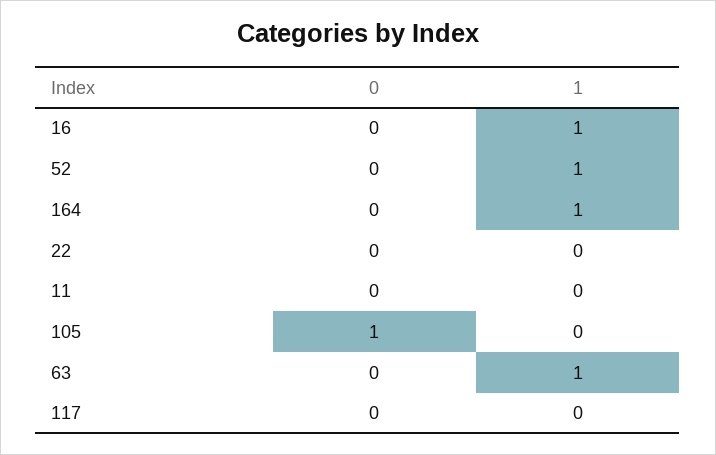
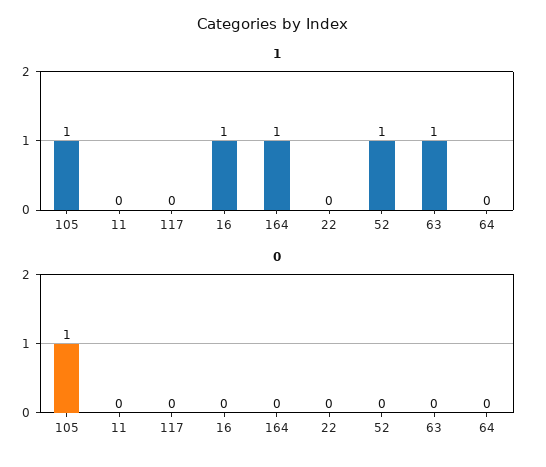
  {
    "0": {
      "16": 0,
      "52": 0,
      "164": 0,
      "22": 0,
      "11": 0,
      "105": 1,
      "63": 0,
-     "117": 0
+     "117": 0,
+     "64": 0
    },
    "1": {
      "16": 1,
      "52": 1,
      "164": 1,
      "22": 0,
      "11": 0,
-     "105": 0,
+     "105": 1,
      "63": 1,
-     "117": 0
+     "117": 0,
+     "64": 0
    }
  }

